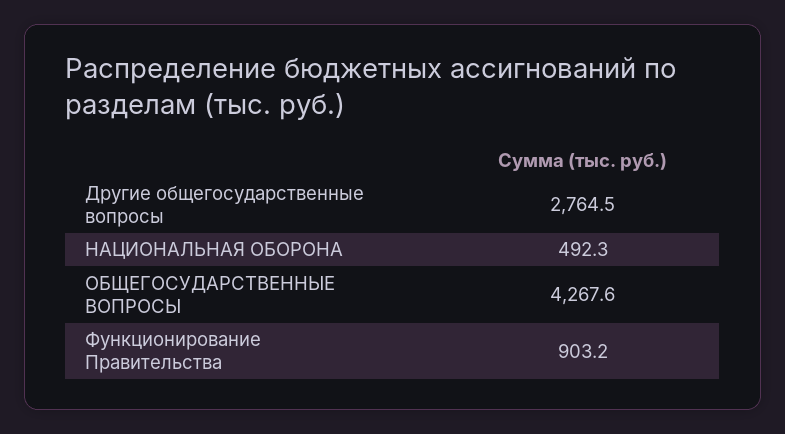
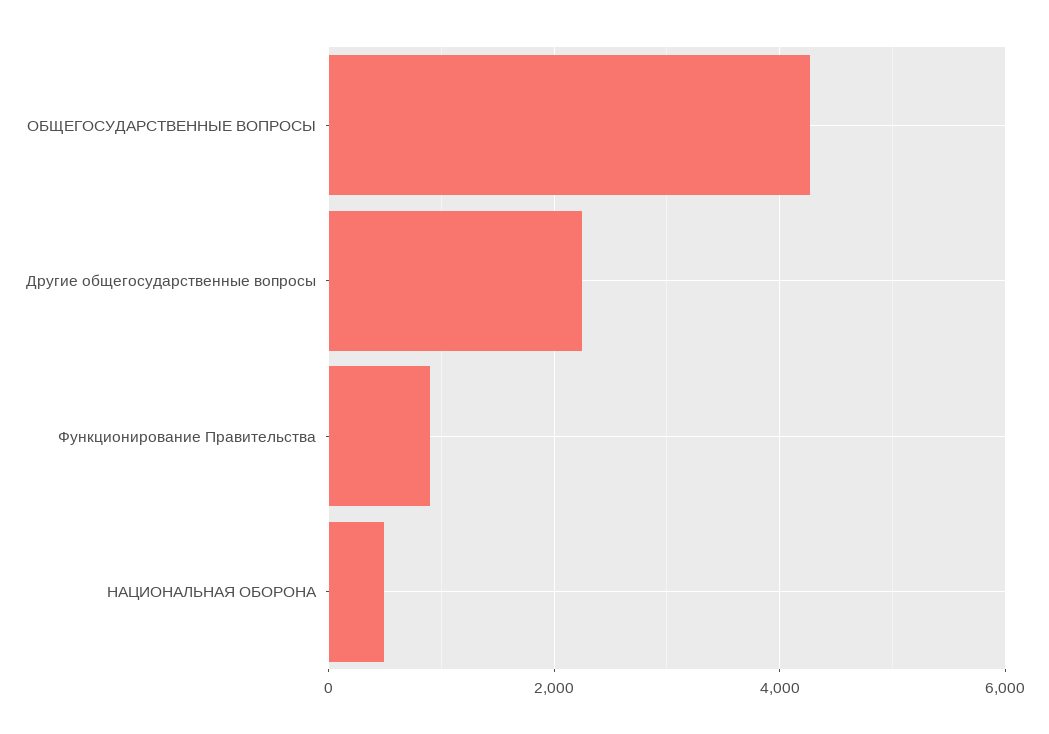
  {
-   "Другие общегосударственные вопросы": 2764.5,
+   "Другие общегосударственные вопросы": 2200,
    "НАЦИОНАЛЬНАЯ ОБОРОНА": 492.3,
    "ОБЩЕГОСУДАРСТВЕННЫЕ ВОПРОСЫ": 4267.6,
    "Функционирование Правительства": 903.2
  }

